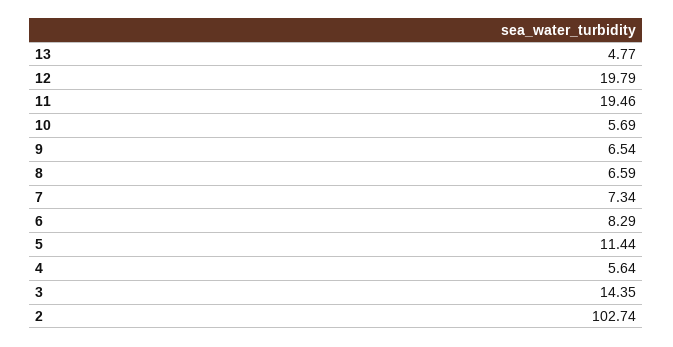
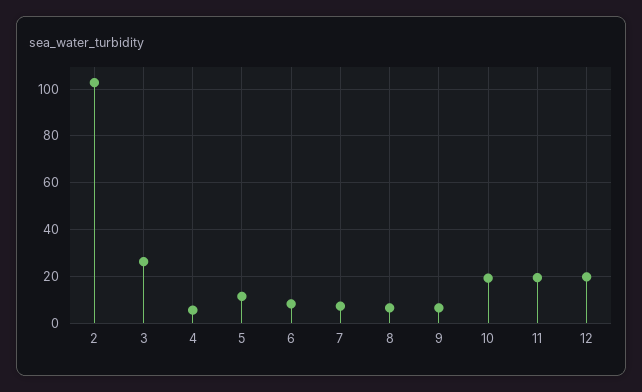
  {
-   "13": 4.77,
    "12": 19.79,
    "11": 19.46,
-   "10": 5.69,
+   "10": 20,
    "9": 6.54,
    "8": 6.59,
    "7": 7.34,
    "6": 8.29,
    "5": 11.44,
    "4": 5.64,
-   "3": 14.35,
+   "3": 25,
    "2": 102.74
  }

